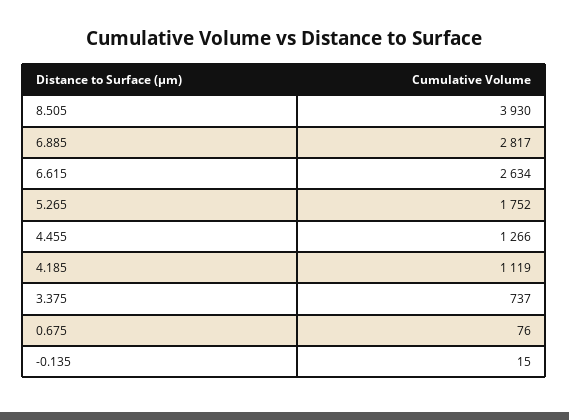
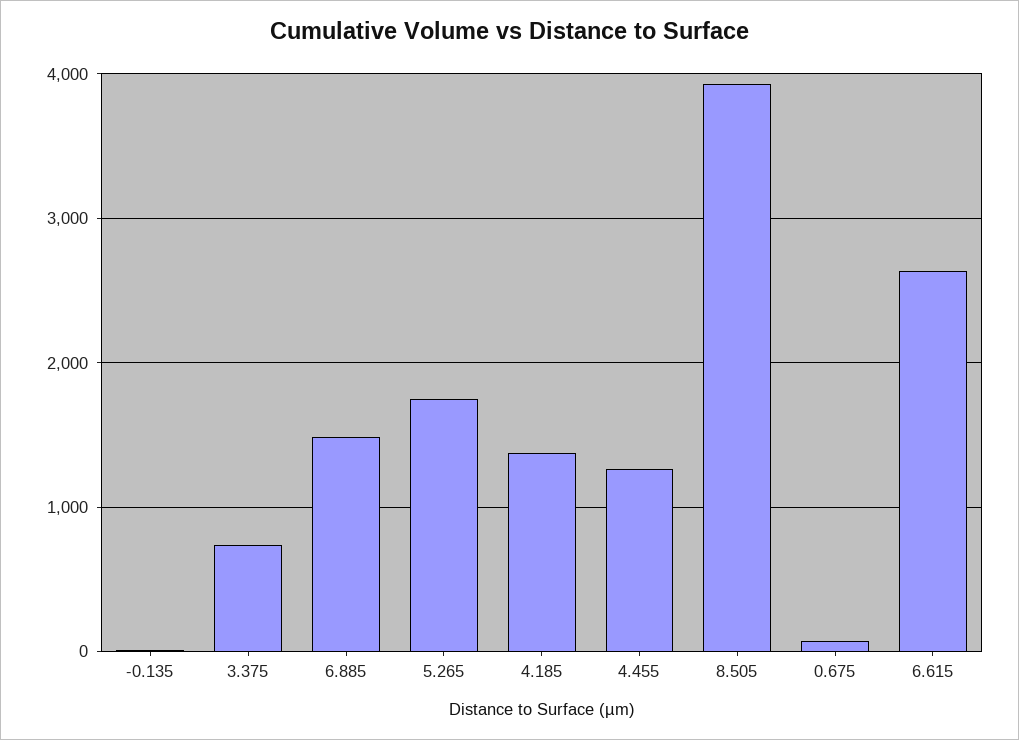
  {
    "8.505": 3930,
-   "6.885": 2817,
+   "6.885": 1500,
    "6.615": 2634,
    "5.265": 1752,
    "4.455": 1266,
-   "4.185": 1119,
+   "4.185": 1400,
    "3.375": 737,
    "0.675": 76,
    "-0.135": 15
  }

